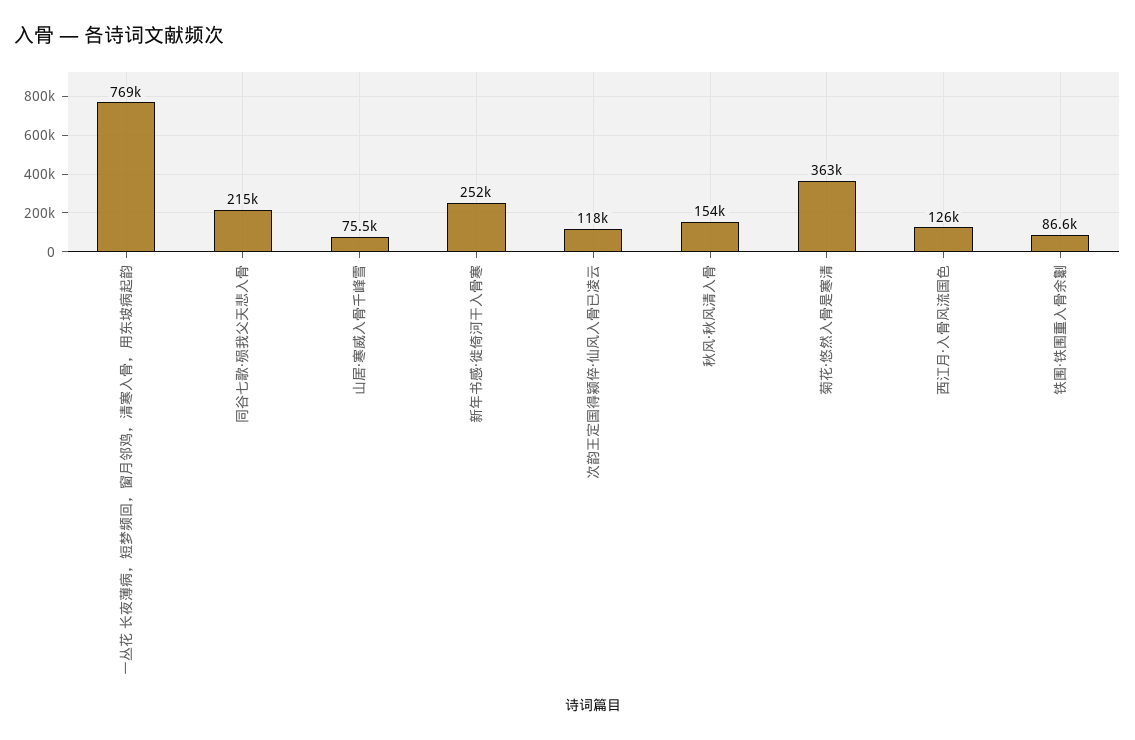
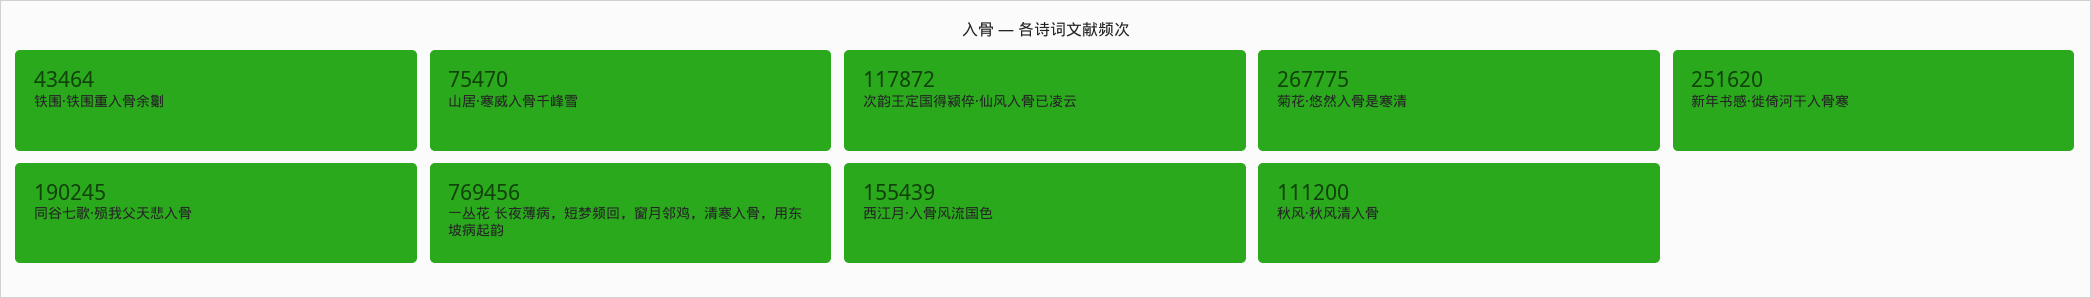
  {
    "一丛花 长夜薄病，短梦频回，窗月邻鸡，清寒入骨，用东坡病起韵": 769456,
-   "同谷七歌·殒我父天悲入骨": 215000,
+   "同谷七歌·殒我父天悲入骨": 190245,
    "山居·寒威入骨千峰雪": 75470,
    "新年书感·徙倚河干入骨寒": 251620,
    "次韵王定国得颍倅·仙风入骨已凌云": 117872,
-   "秋风·秋风清入骨": 154000,
+   "秋风·秋风清入骨": 111200,
-   "菊花·悠然入骨是寒清": 363000,
+   "菊花·悠然入骨是寒清": 267775,
-   "西江月·入骨风流国色": 126000,
+   "西江月·入骨风流国色": 155439,
-   "铁围·铁围重入骨余劖": 86600
+   "铁围·铁围重入骨余劖": 43464
  }

